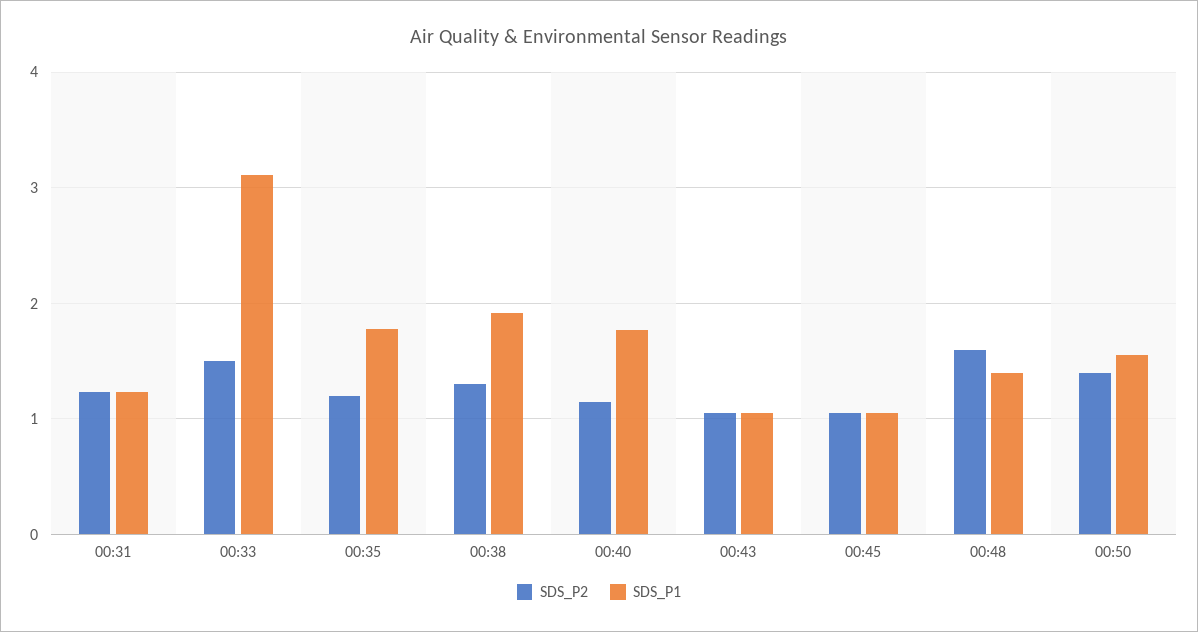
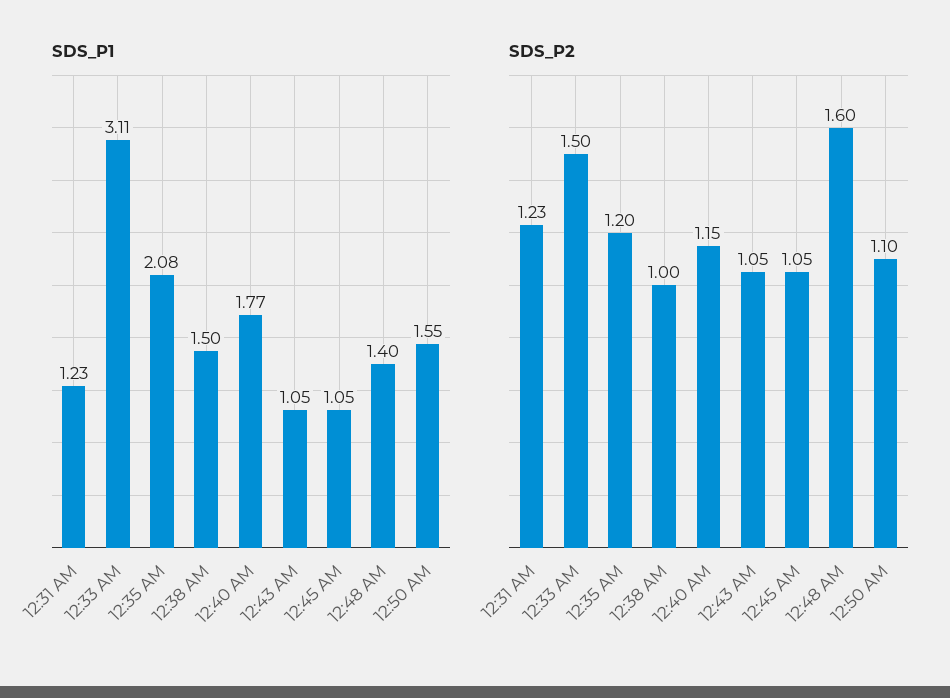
  {
    "SDS_P2": {
      "00:31": 1.23,
      "00:33": 1.5,
      "00:35": 1.2,
-     "00:38": 1.3,
+     "00:38": 1,
      "00:40": 1.15,
      "00:43": 1.05,
      "00:45": 1.05,
      "00:48": 1.6,
-     "00:50": 1.4
+     "00:50": 1.1
    },
    "SDS_P1": {
      "00:31": 1.23,
      "00:33": 3.11,
-     "00:35": 1.8,
+     "00:35": 2.08,
-     "00:38": 1.9,
+     "00:38": 1.5,
      "00:40": 1.77,
      "00:43": 1.05,
      "00:45": 1.05,
      "00:48": 1.4,
      "00:50": 1.55
    }
  }

